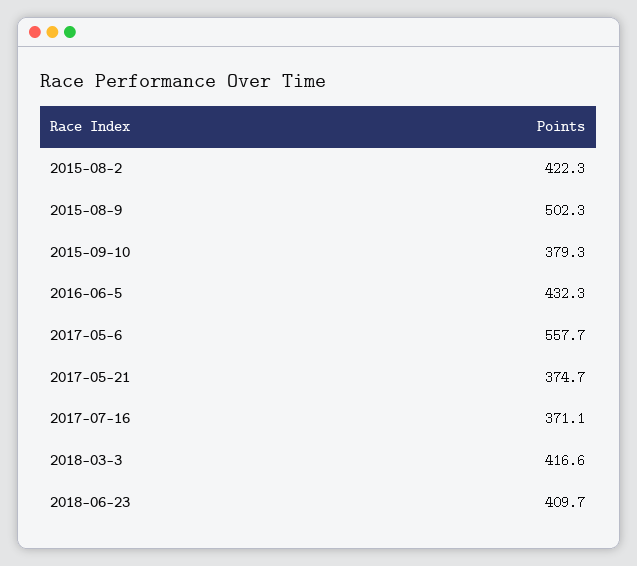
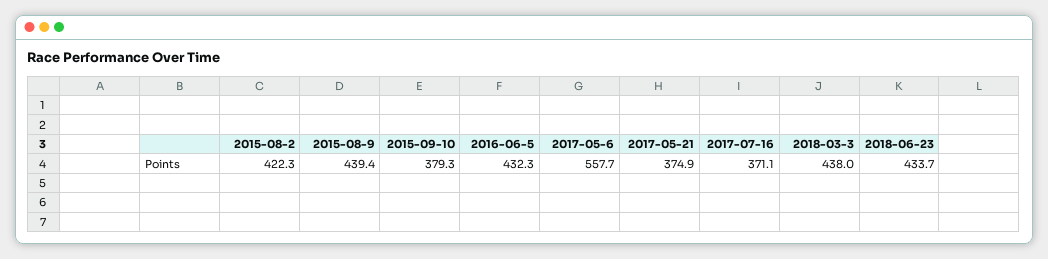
  {
    "2015-08-2": 422.3,
-   "2015-08-9": 502.3,
+   "2015-08-9": 439.4,
    "2015-09-10": 379.3,
    "2016-06-5": 432.3,
    "2017-05-6": 557.7,
-   "2017-05-21": 374.7,
+   "2017-05-21": 374.9,
    "2017-07-16": 371.1,
-   "2018-03-3": 416.6,
+   "2018-03-3": 438,
-   "2018-06-23": 409.7
+   "2018-06-23": 433.7
  }

